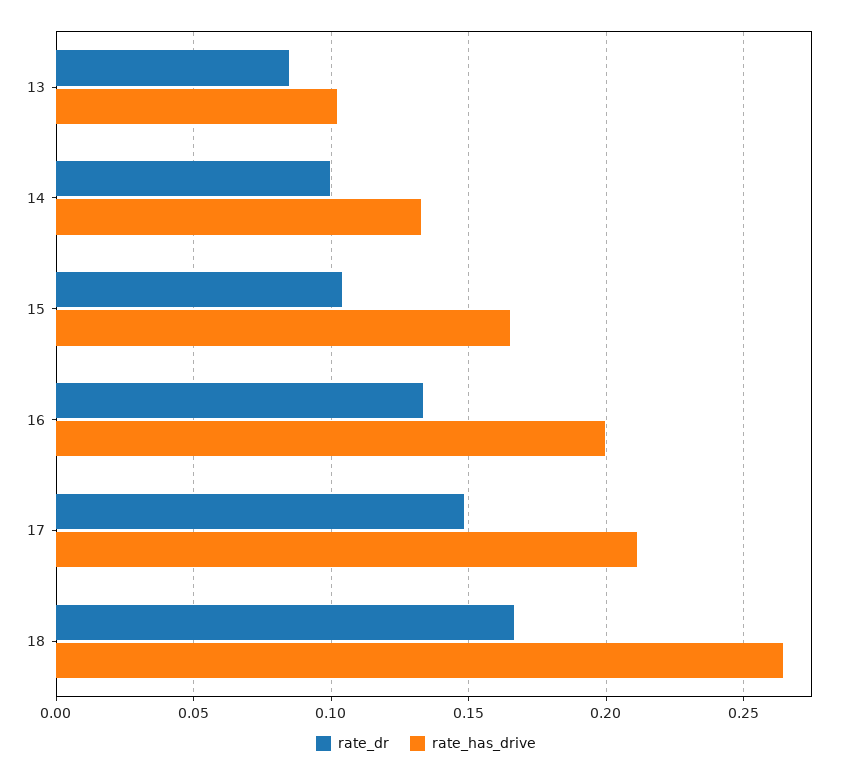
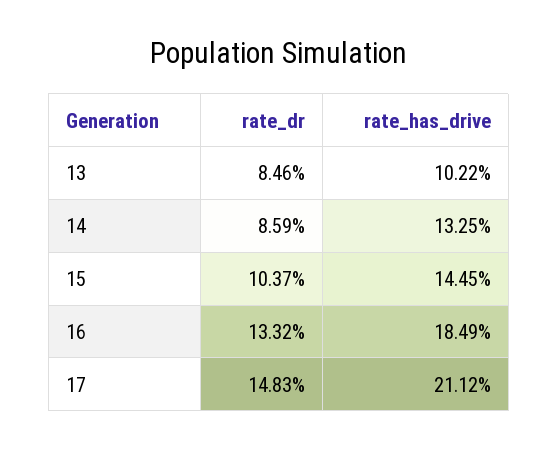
  {
    "rate_dr": {
      "13": 0.0846,
-     "14": 0.1,
+     "14": 0.0859,
      "15": 0.1037,
      "16": 0.1332,
-     "17": 0.1483,
+     "17": 0.1483
-     "18": 0.165
    },
    "rate_has_drive": {
      "13": 0.1022,
      "14": 0.1325,
-     "15": 0.165,
+     "15": 0.1445,
-     "16": 0.2,
+     "16": 0.1849,
-     "17": 0.2112,
+     "17": 0.2112
-     "18": 0.265
    }
  }

